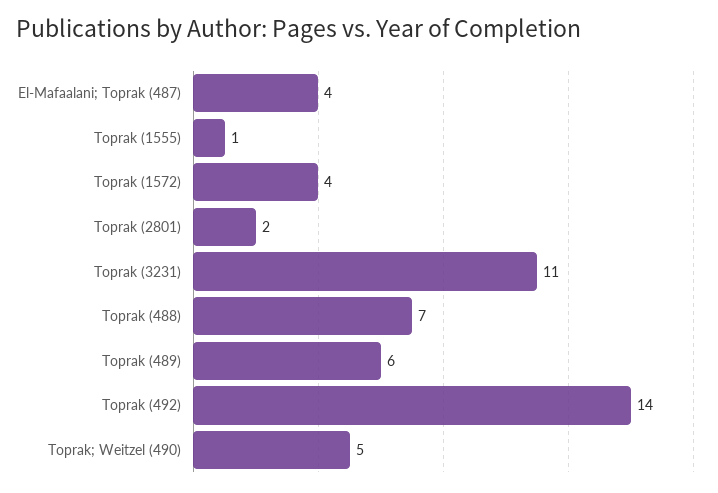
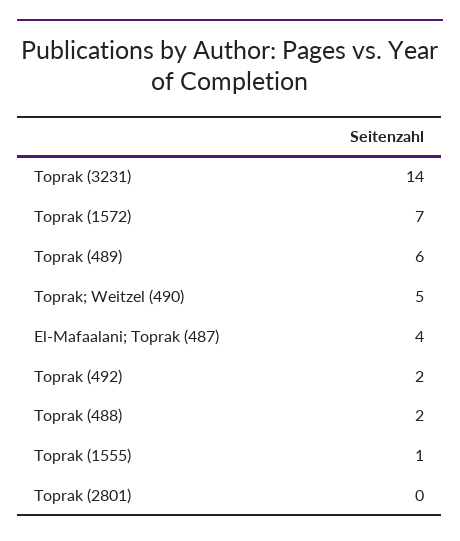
  {
    "El-Mafaalani; Toprak (487)": 4,
    "Toprak (1555)": 1,
-   "Toprak (1572)": 4,
+   "Toprak (1572)": 7,
-   "Toprak (2801)": 2,
+   "Toprak (2801)": 0,
-   "Toprak (3231)": 11,
+   "Toprak (3231)": 14,
-   "Toprak (488)": 7,
+   "Toprak (488)": 2,
    "Toprak (489)": 6,
-   "Toprak (492)": 14,
+   "Toprak (492)": 2,
    "Toprak; Weitzel (490)": 5
  }

